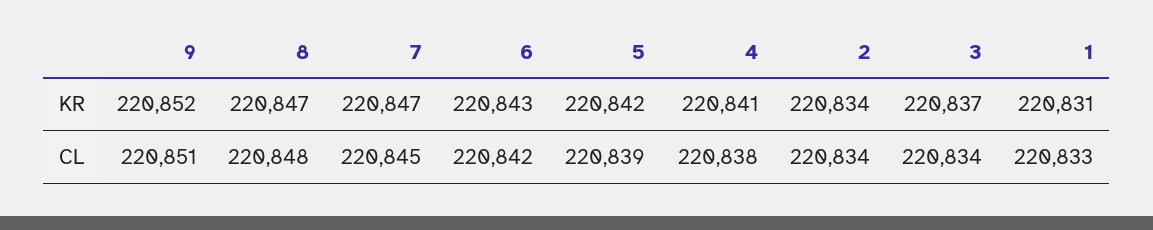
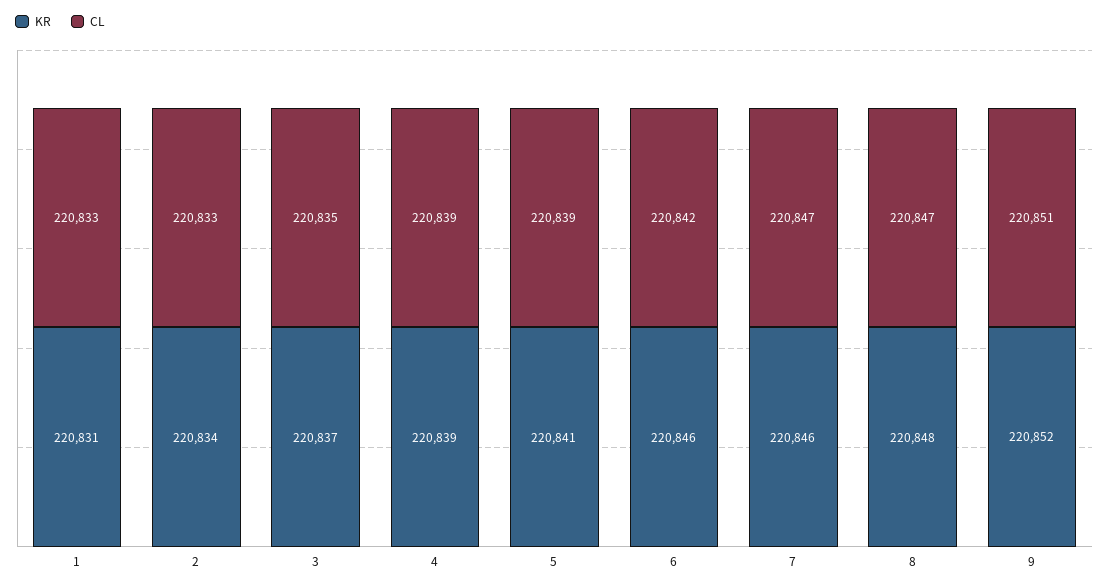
  {
    "KR": {
      "9": 220852,
-     "8": 220847,
+     "8": 220848,
-     "7": 220847,
+     "7": 220846,
-     "6": 220843,
+     "6": 220846,
-     "5": 220842,
+     "5": 220841,
-     "4": 220841,
+     "4": 220839,
      "2": 220834,
      "3": 220837,
      "1": 220831
    },
    "CL": {
      "9": 220851,
-     "8": 220848,
+     "8": 220847,
-     "7": 220845,
+     "7": 220847,
      "6": 220842,
      "5": 220839,
-     "4": 220838,
+     "4": 220839,
-     "2": 220834,
+     "2": 220833,
-     "3": 220834,
+     "3": 220835,
      "1": 220833
    }
  }

